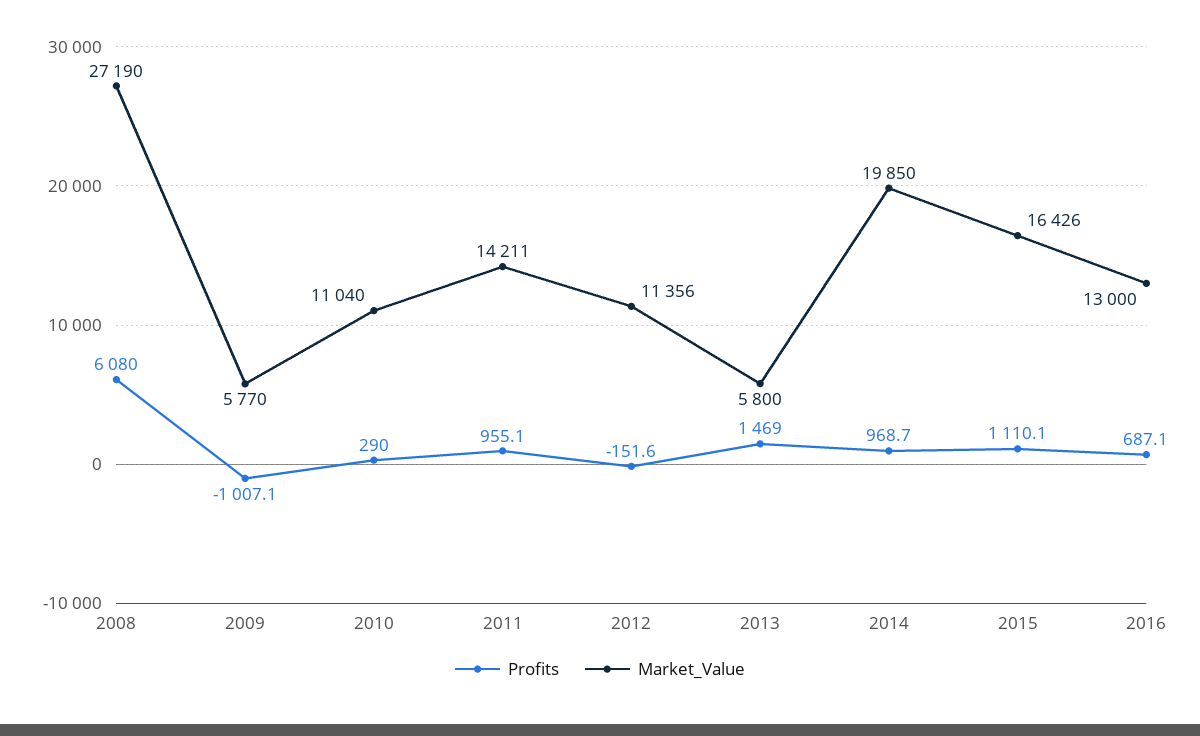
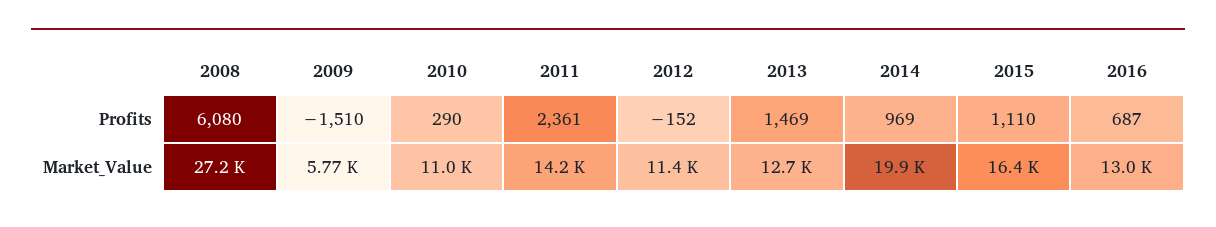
  {
    "Profits": {
      "2008": 6080,
-     "2009": -1007.1,
+     "2009": -1510,
      "2010": 290,
-     "2011": 955.1,
+     "2011": 2361,
      "2012": -151.6,
      "2013": 1469,
      "2014": 968.7,
      "2015": 1110.1,
      "2016": 687.1
    },
    "Market_Value": {
      "2008": 27190,
      "2009": 5770,
      "2010": 11040,
      "2011": 14211,
      "2012": 11356,
-     "2013": 5800,
+     "2013": 12700,
      "2014": 19850,
      "2015": 16426,
      "2016": 13000
    }
  }

